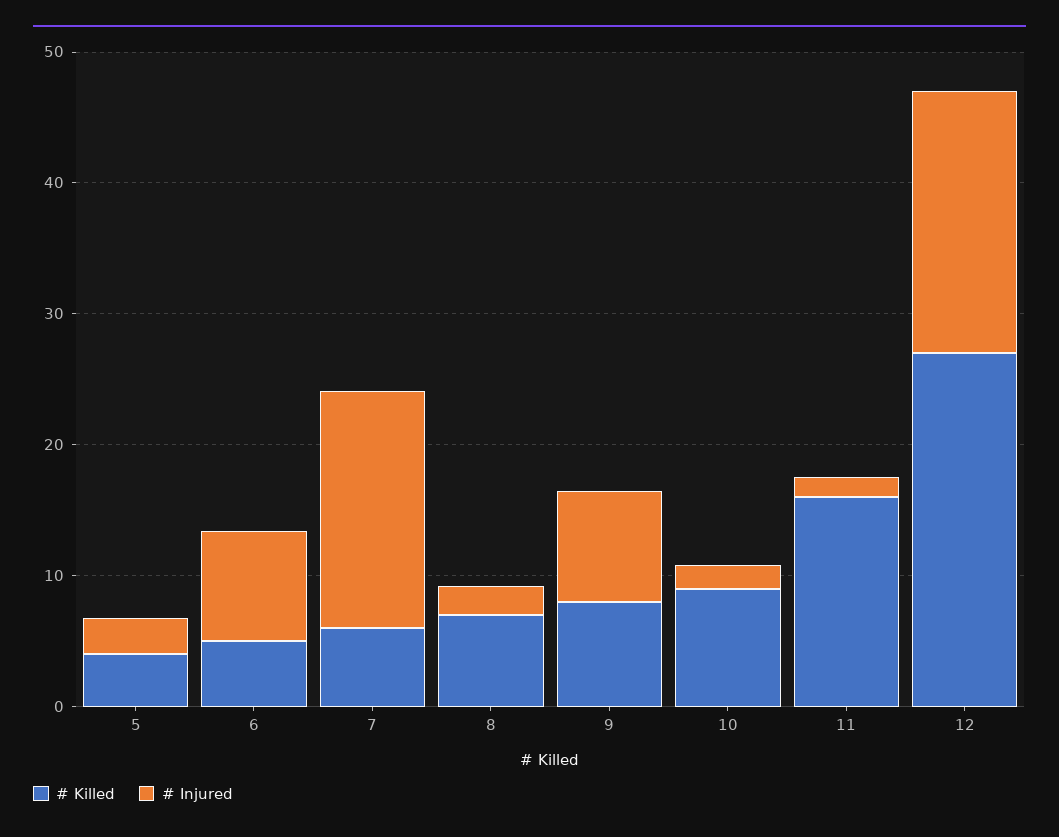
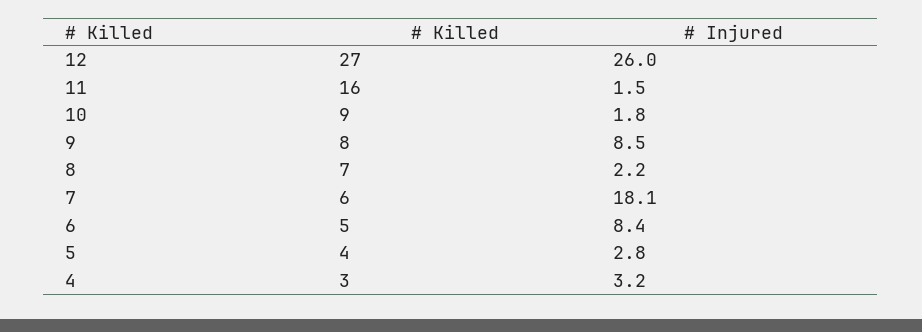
  {
    "# Killed": {
      "5": 4,
      "6": 5,
      "7": 6,
      "8": 7,
      "9": 8,
      "10": 9,
      "11": 16,
-     "12": 27
+     "12": 27,
+     "4": 3
    },
    "# Injured": {
      "5": 2.8,
      "6": 8.4,
      "7": 18.1,
      "8": 2.2,
      "9": 8.5,
      "10": 1.8,
      "11": 1.5,
-     "12": 20
+     "12": 26,
+     "4": 3.2
    }
  }

